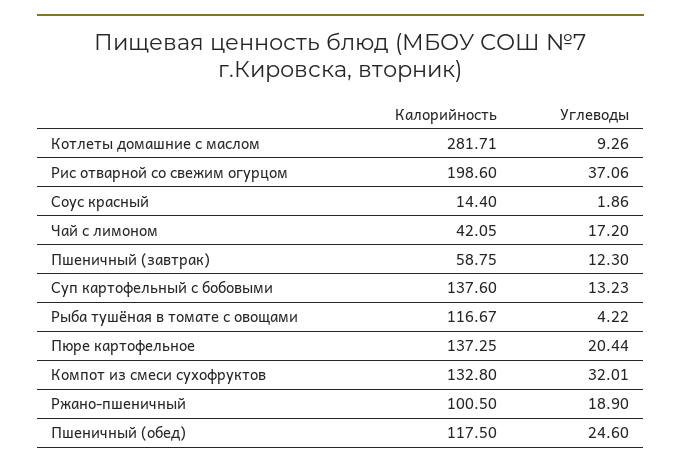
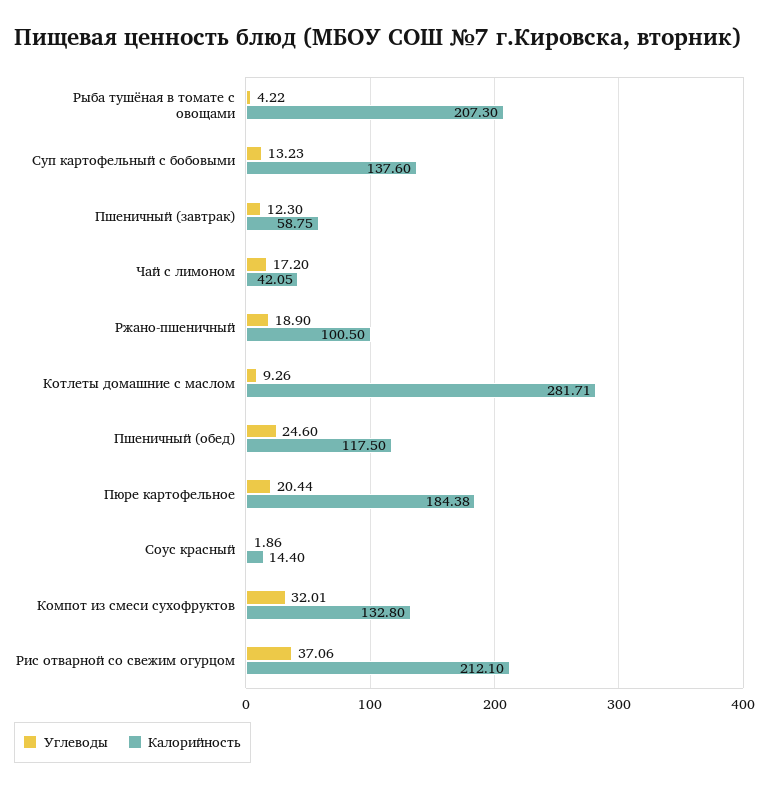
  {
    "Калорийность": {
      "Котлеты домашние с маслом": 281.71,
-     "Рис отварной со свежим огурцом": 198.6,
+     "Рис отварной со свежим огурцом": 212.1,
      "Соус красный": 14.4,
      "Чай с лимоном": 42.05,
      "Пшеничный (завтрак)": 58.75,
      "Суп картофельный с бобовыми": 137.6,
-     "Рыба тушёная в томате с овощами": 116.67,
+     "Рыба тушёная в томате с овощами": 207.3,
-     "Пюре картофельное": 137.25,
+     "Пюре картофельное": 184.38,
      "Компот из смеси сухофруктов": 132.8,
      "Ржано-пшеничный": 100.5,
      "Пшеничный (обед)": 117.5
    },
    "Углеводы": {
      "Котлеты домашние с маслом": 9.26,
      "Рис отварной со свежим огурцом": 37.06,
      "Соус красный": 1.86,
      "Чай с лимоном": 17.2,
      "Пшеничный (завтрак)": 12.3,
      "Суп картофельный с бобовыми": 13.23,
      "Рыба тушёная в томате с овощами": 4.22,
      "Пюре картофельное": 20.44,
      "Компот из смеси сухофруктов": 32.01,
      "Ржано-пшеничный": 18.9,
      "Пшеничный (обед)": 24.6
    }
  }

